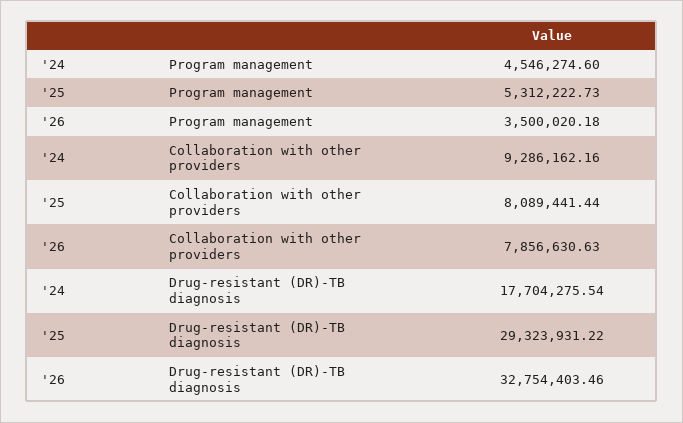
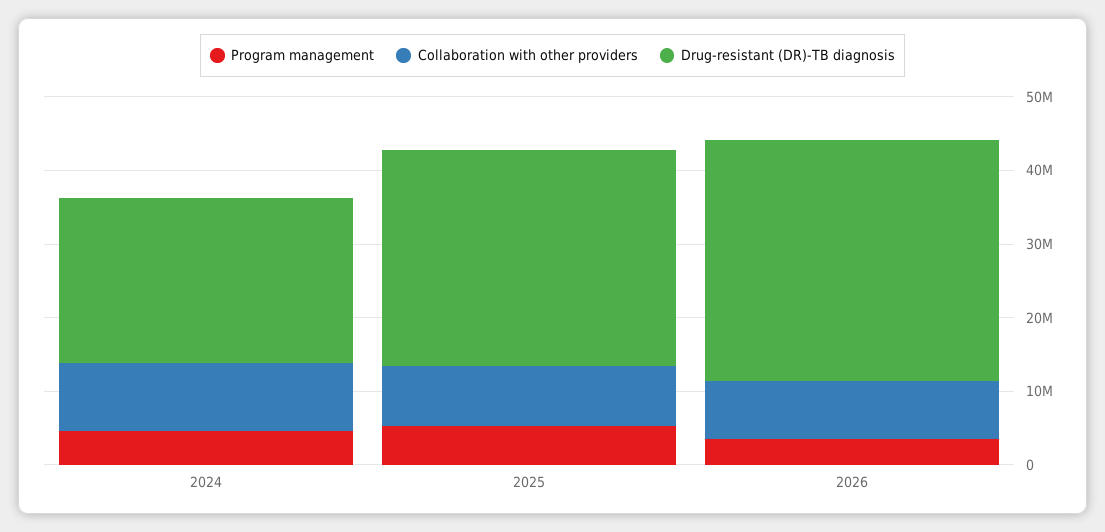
  {
    "Program management": {
      "'24": 4546274.6,
      "'25": 5312222.73,
      "'26": 3500020.18
    },
    "Collaboration with other providers": {
      "'24": 9286162.16,
      "'25": 8089441.44,
      "'26": 7856630.63
    },
    "Drug-resistant (DR)-TB diagnosis": {
-     "'24": 17704275.54,
+     "'24": 22000000,
      "'25": 29323931.22,
      "'26": 32754403.46
    }
  }

